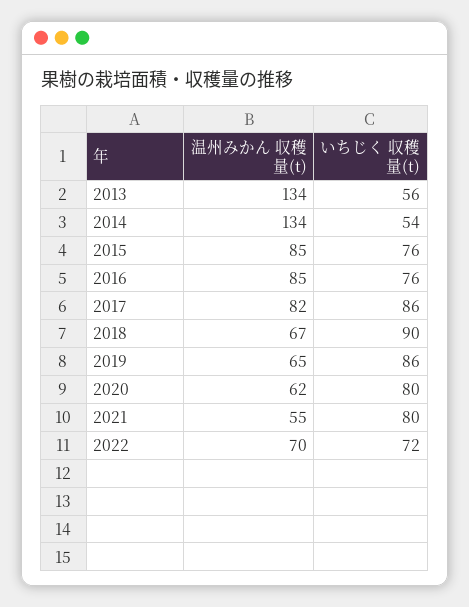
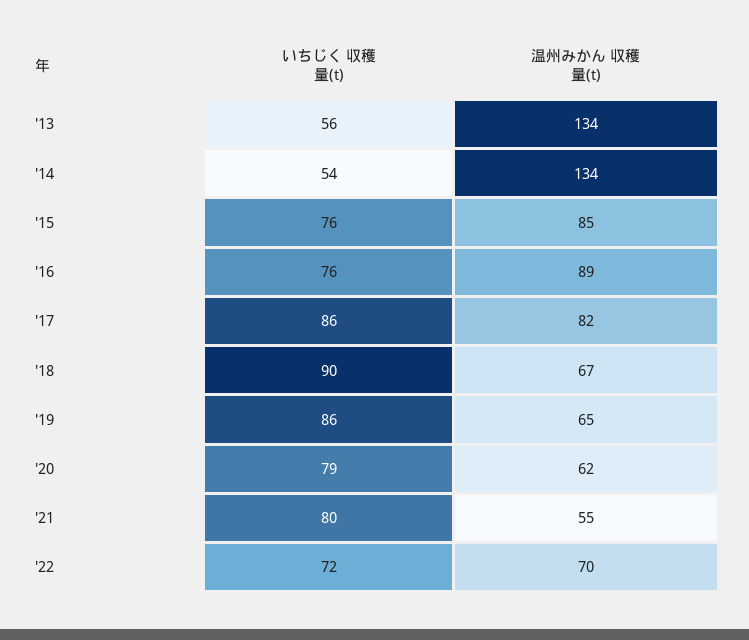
  {
    "温州みかん 収穫量(t)": {
      "2013": 134,
      "2014": 134,
      "2015": 85,
-     "2016": 85,
+     "2016": 89,
      "2017": 82,
      "2018": 67,
      "2019": 65,
      "2020": 62,
      "2021": 55,
      "2022": 70
    },
    "いちじく 収穫量(t)": {
      "2013": 56,
      "2014": 54,
      "2015": 76,
      "2016": 76,
      "2017": 86,
      "2018": 90,
      "2019": 86,
-     "2020": 80,
+     "2020": 79,
      "2021": 80,
      "2022": 72
    }
  }

